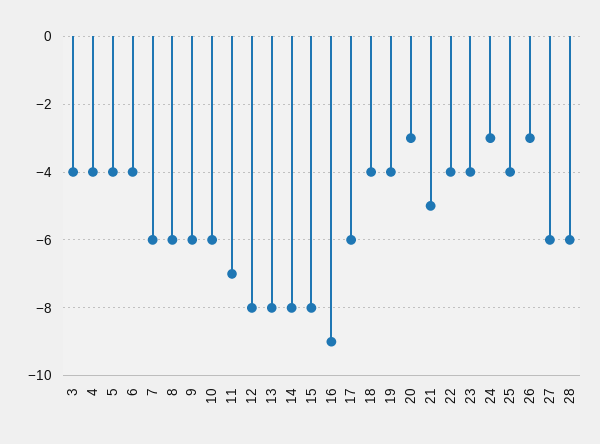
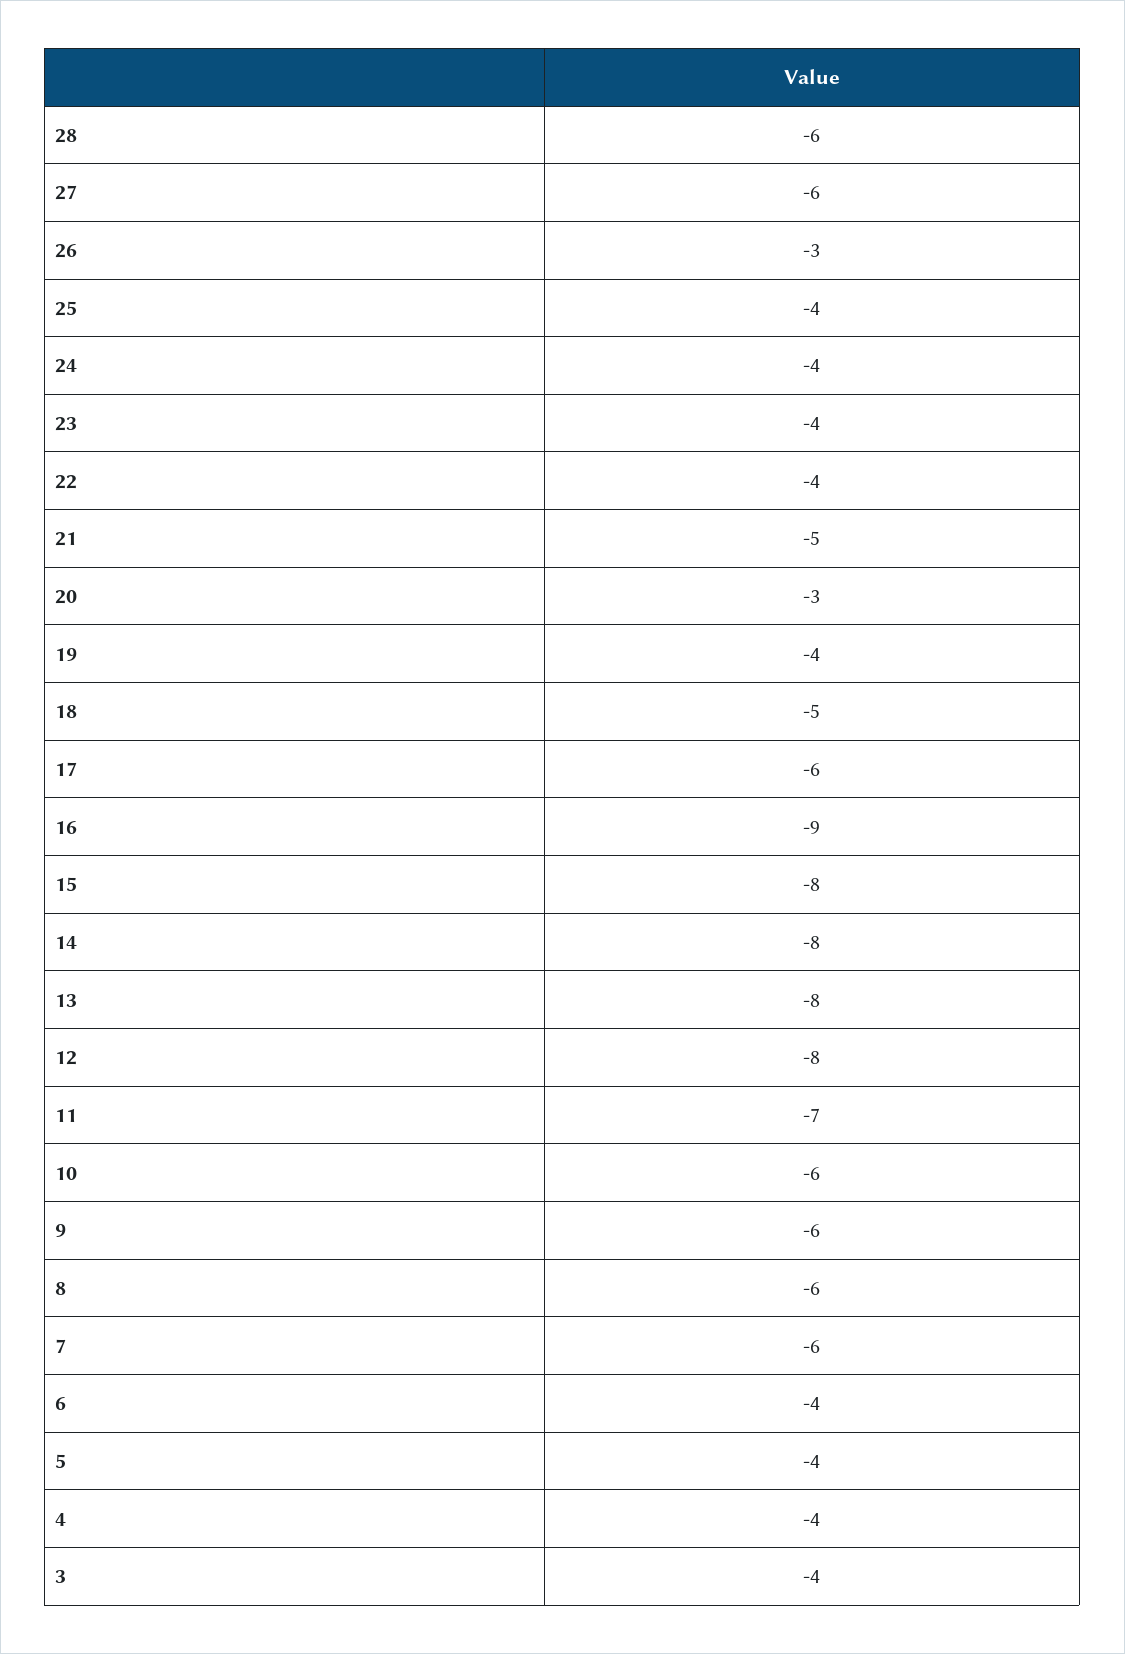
  {
    "3": -4,
    "4": -4,
    "5": -4,
    "6": -4,
    "7": -6,
    "8": -6,
    "9": -6,
    "10": -6,
    "11": -7,
    "12": -8,
    "13": -8,
    "14": -8,
    "15": -8,
    "16": -9,
    "17": -6,
-   "18": -4,
+   "18": -5,
    "19": -4,
    "20": -3,
    "21": -5,
    "22": -4,
    "23": -4,
-   "24": -3,
+   "24": -4,
    "25": -4,
    "26": -3,
    "27": -6,
    "28": -6
  }

